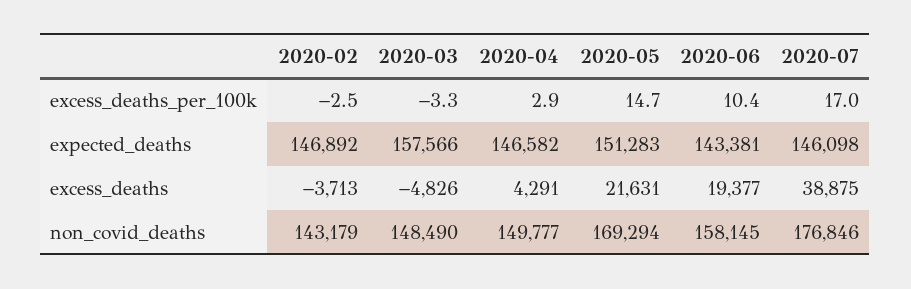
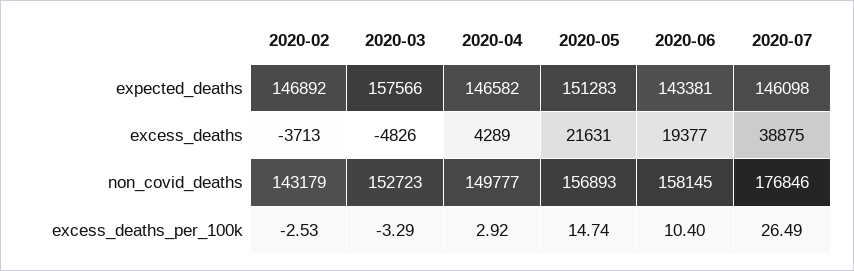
  {
    "2020-02": {
      "excess_deaths_per_100k": -2.53,
      "expected_deaths": 146892,
      "excess_deaths": -3713,
      "non_covid_deaths": 143179
    },
    "2020-03": {
      "excess_deaths_per_100k": -3.29,
      "expected_deaths": 157566,
      "excess_deaths": -4826,
-     "non_covid_deaths": 148490
+     "non_covid_deaths": 152723
    },
    "2020-04": {
      "excess_deaths_per_100k": 2.92,
      "expected_deaths": 146582,
-     "excess_deaths": 4291,
+     "excess_deaths": 4289,
      "non_covid_deaths": 149777
    },
    "2020-05": {
      "excess_deaths_per_100k": 14.74,
      "expected_deaths": 151283,
      "excess_deaths": 21631,
-     "non_covid_deaths": 169294
+     "non_covid_deaths": 156893
    },
    "2020-06": {
      "excess_deaths_per_100k": 10.4,
      "expected_deaths": 143381,
      "excess_deaths": 19377,
      "non_covid_deaths": 158145
    },
    "2020-07": {
-     "excess_deaths_per_100k": 17,
+     "excess_deaths_per_100k": 26.49,
      "expected_deaths": 146098,
      "excess_deaths": 38875,
      "non_covid_deaths": 176846
    }
  }

